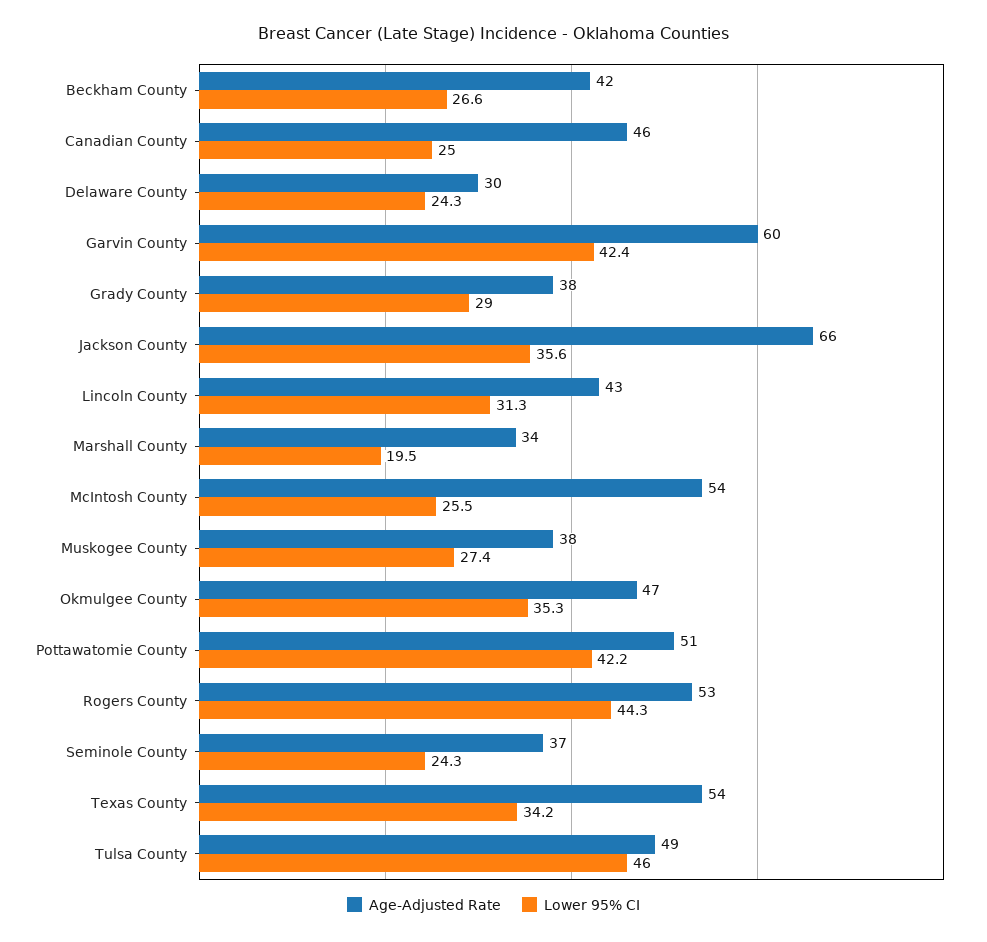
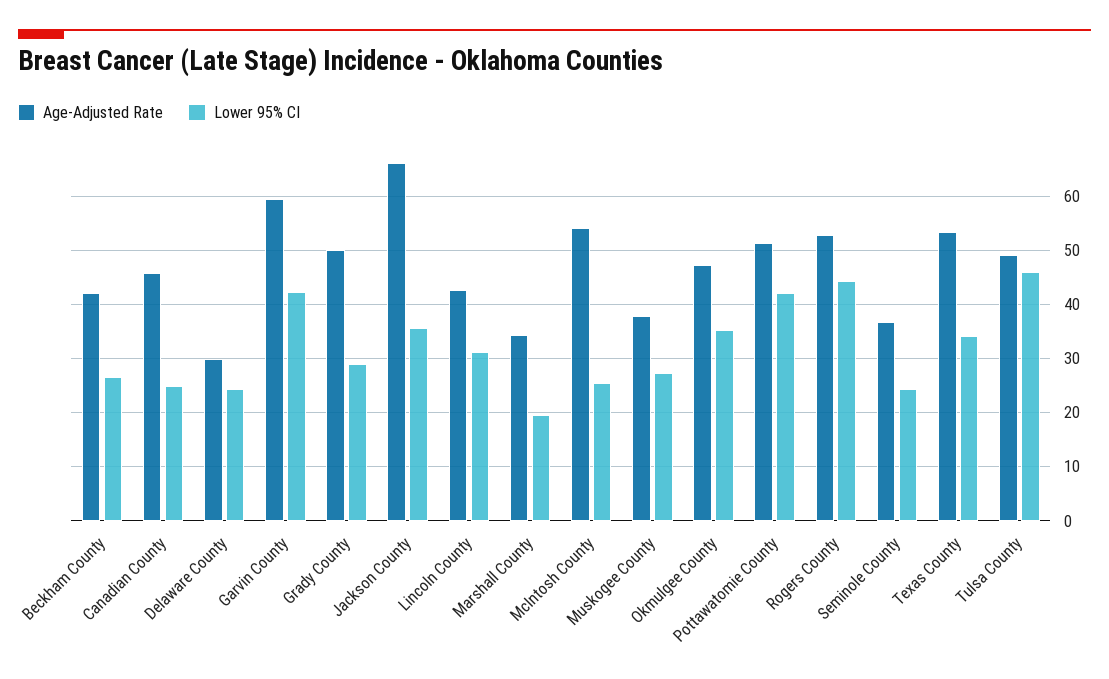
  {
    "Age-Adjusted Rate": {
      "Beckham County": 42,
      "Canadian County": 46,
      "Delaware County": 30,
      "Garvin County": 60,
-     "Grady County": 38,
+     "Grady County": 50,
      "Jackson County": 66,
      "Lincoln County": 43,
      "Marshall County": 34,
      "McIntosh County": 54,
      "Muskogee County": 38,
      "Okmulgee County": 47,
      "Pottawatomie County": 51,
      "Rogers County": 53,
      "Seminole County": 37,
      "Texas County": 54,
      "Tulsa County": 49
    },
    "Lower 95% CI": {
      "Beckham County": 26.6,
      "Canadian County": 25,
      "Delaware County": 24.3,
      "Garvin County": 42.4,
      "Grady County": 29,
      "Jackson County": 35.6,
      "Lincoln County": 31.3,
      "Marshall County": 19.5,
      "McIntosh County": 25.5,
      "Muskogee County": 27.4,
      "Okmulgee County": 35.3,
      "Pottawatomie County": 42.2,
      "Rogers County": 44.3,
      "Seminole County": 24.3,
      "Texas County": 34.2,
      "Tulsa County": 46
    }
  }

